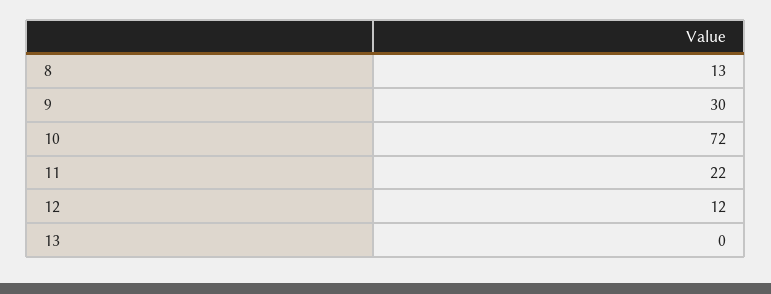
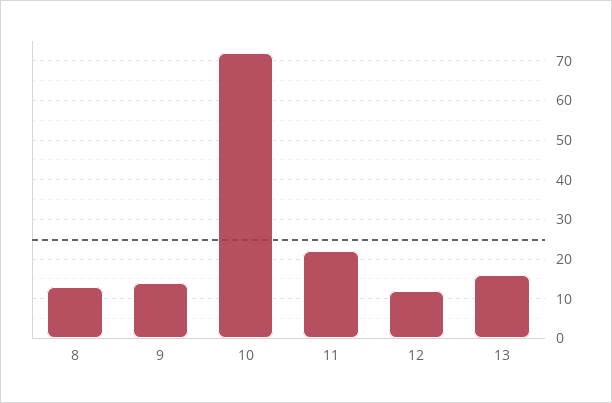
  {
    "8": 13,
-   "9": 30,
+   "9": 15,
    "10": 72,
    "11": 22,
    "12": 12,
-   "13": 0
+   "13": 15
  }

